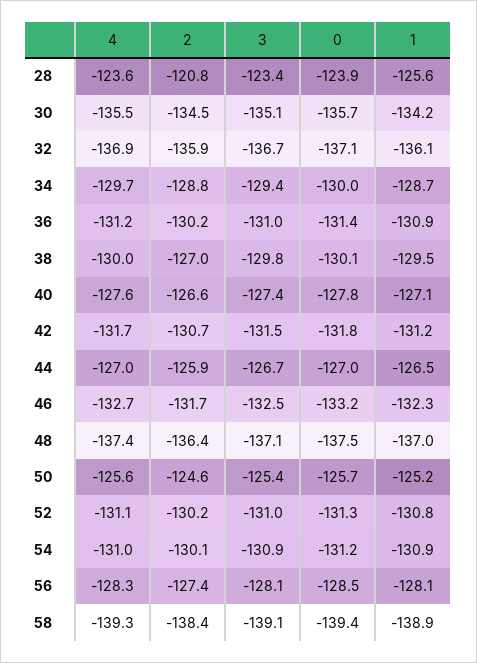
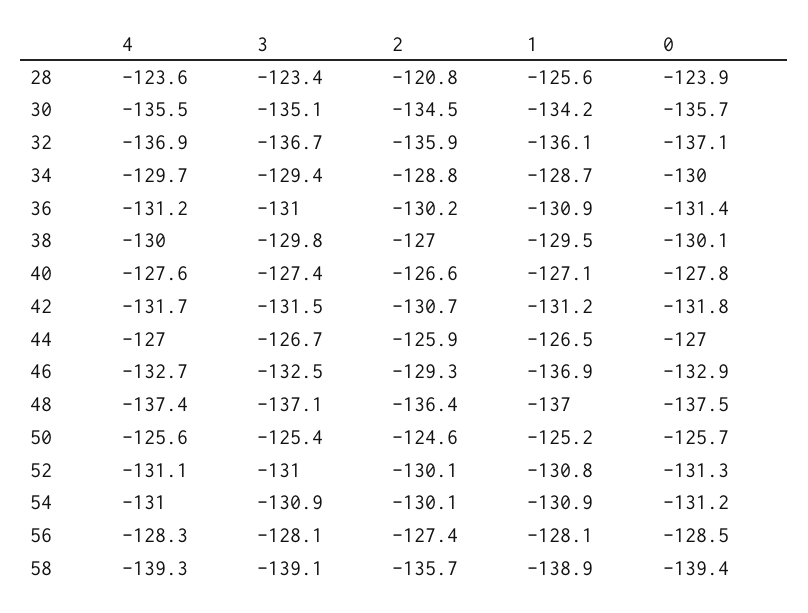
  {
    "4": {
      "28": -123.6,
      "30": -135.5,
      "32": -136.9,
      "34": -129.7,
      "36": -131.2,
      "38": -130,
      "40": -127.6,
      "42": -131.7,
      "44": -127,
      "46": -132.7,
      "48": -137.4,
      "50": -125.6,
      "52": -131.1,
      "54": -131,
      "56": -128.3,
      "58": -139.3
    },
    "2": {
      "28": -120.8,
      "30": -134.5,
      "32": -135.9,
      "34": -128.8,
      "36": -130.2,
      "38": -127,
      "40": -126.6,
      "42": -130.7,
      "44": -125.9,
-     "46": -131.7,
+     "46": -129.3,
      "48": -136.4,
      "50": -124.6,
-     "52": -130.2,
+     "52": -130.1,
      "54": -130.1,
      "56": -127.4,
-     "58": -138.4
+     "58": -135.7
    },
    "3": {
      "28": -123.4,
      "30": -135.1,
      "32": -136.7,
      "34": -129.4,
      "36": -131,
      "38": -129.8,
      "40": -127.4,
      "42": -131.5,
      "44": -126.7,
      "46": -132.5,
      "48": -137.1,
      "50": -125.4,
      "52": -131,
      "54": -130.9,
      "56": -128.1,
      "58": -139.1
    },
    "0": {
      "28": -123.9,
      "30": -135.7,
      "32": -137.1,
      "34": -130,
      "36": -131.4,
      "38": -130.1,
      "40": -127.8,
      "42": -131.8,
      "44": -127,
-     "46": -133.2,
+     "46": -132.9,
      "48": -137.5,
      "50": -125.7,
      "52": -131.3,
      "54": -131.2,
      "56": -128.5,
      "58": -139.4
    },
    "1": {
      "28": -125.6,
      "30": -134.2,
      "32": -136.1,
      "34": -128.7,
      "36": -130.9,
      "38": -129.5,
      "40": -127.1,
      "42": -131.2,
      "44": -126.5,
-     "46": -132.3,
+     "46": -136.9,
      "48": -137,
      "50": -125.2,
      "52": -130.8,
      "54": -130.9,
      "56": -128.1,
      "58": -138.9
    }
  }

